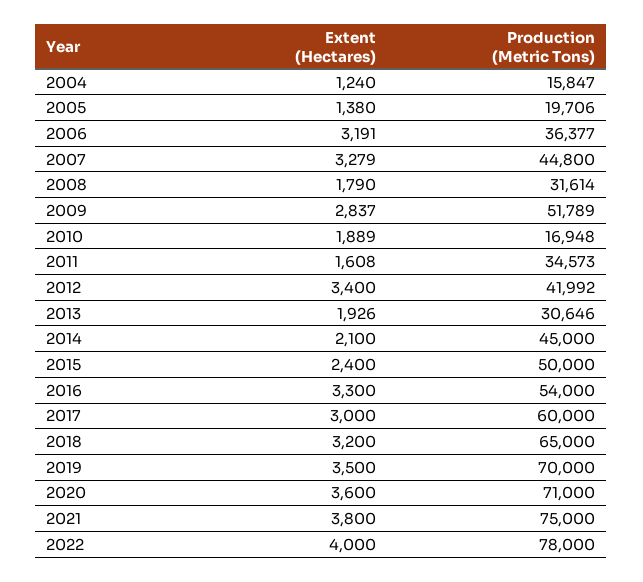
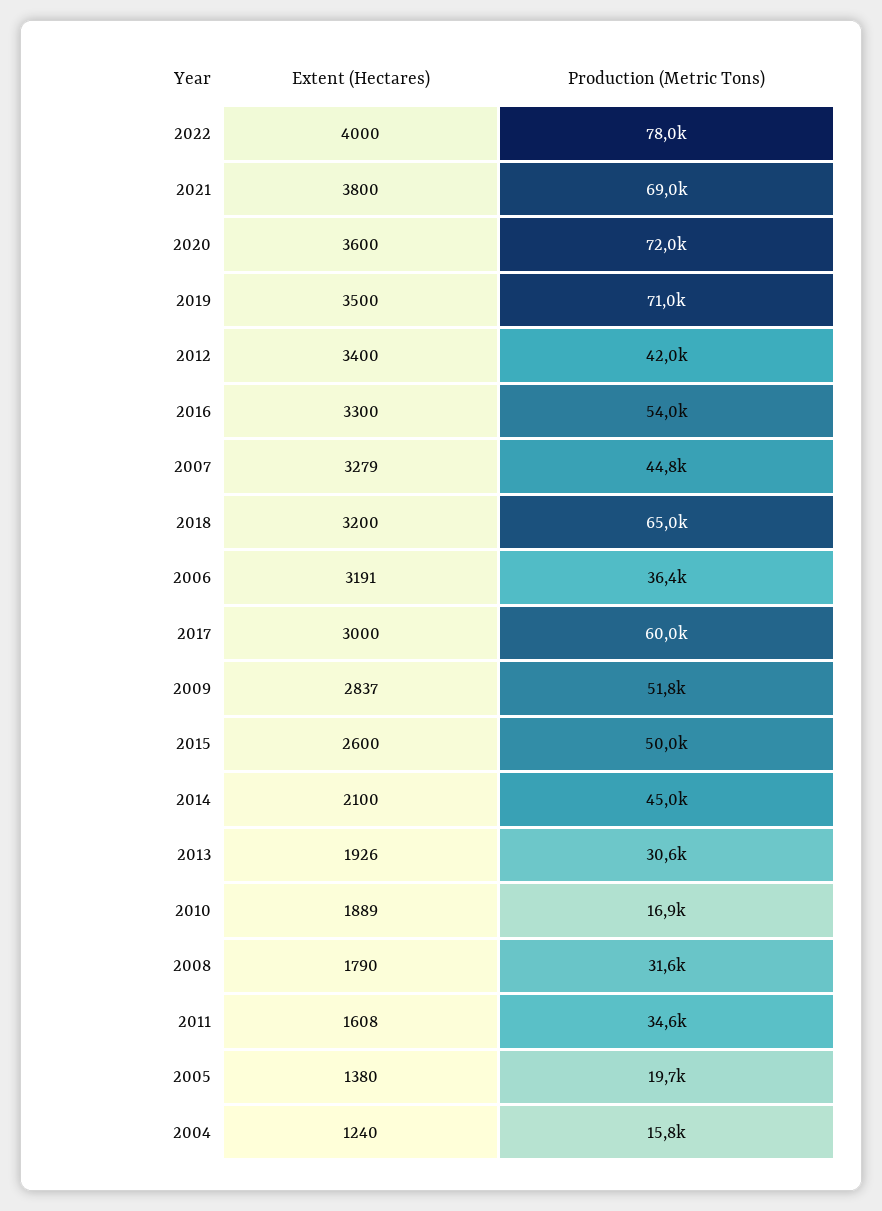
  {
    "Extent (Hectares)": {
      "2004": 1240,
      "2005": 1380,
      "2006": 3191,
      "2007": 3279,
      "2008": 1790,
      "2009": 2837,
      "2010": 1889,
      "2011": 1608,
      "2012": 3400,
      "2013": 1926,
      "2014": 2100,
-     "2015": 2400,
+     "2015": 2600,
      "2016": 3300,
      "2017": 3000,
      "2018": 3200,
      "2019": 3500,
      "2020": 3600,
      "2021": 3800,
      "2022": 4000
    },
    "Production (Metric Tons)": {
      "2004": 15847,
      "2005": 19706,
      "2006": 36377,
      "2007": 44800,
      "2008": 31614,
      "2009": 51789,
      "2010": 16948,
      "2011": 34573,
      "2012": 41992,
      "2013": 30646,
      "2014": 45000,
      "2015": 50000,
      "2016": 54000,
      "2017": 60000,
      "2018": 65000,
-     "2019": 70000,
+     "2019": 71000,
-     "2020": 71000,
+     "2020": 72000,
-     "2021": 75000,
+     "2021": 69000,
      "2022": 78000
    }
  }

